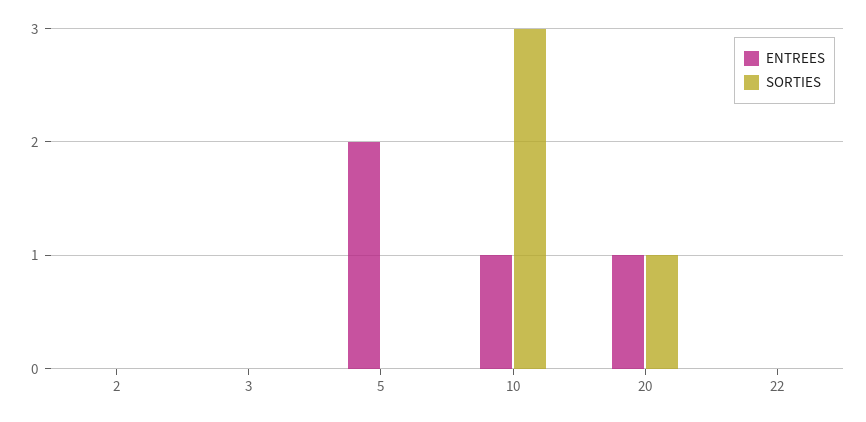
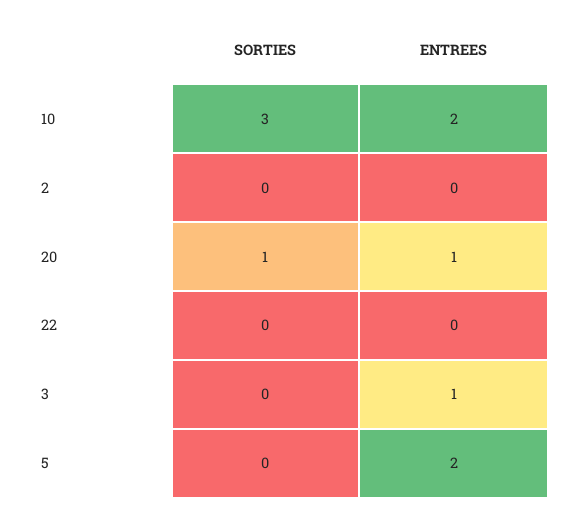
  {
    "ENTREES": {
      "2": 0,
-     "3": 0,
+     "3": 1,
      "5": 2,
-     "10": 1,
+     "10": 2,
      "20": 1,
      "22": 0
    },
    "SORTIES": {
      "2": 0,
      "3": 0,
      "5": 0,
      "10": 3,
      "20": 1,
      "22": 0
    }
  }

